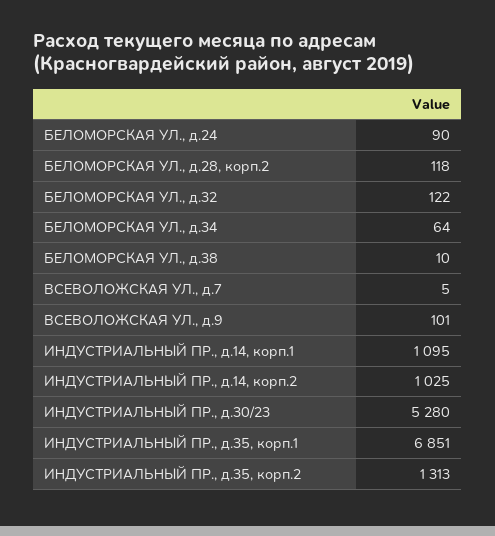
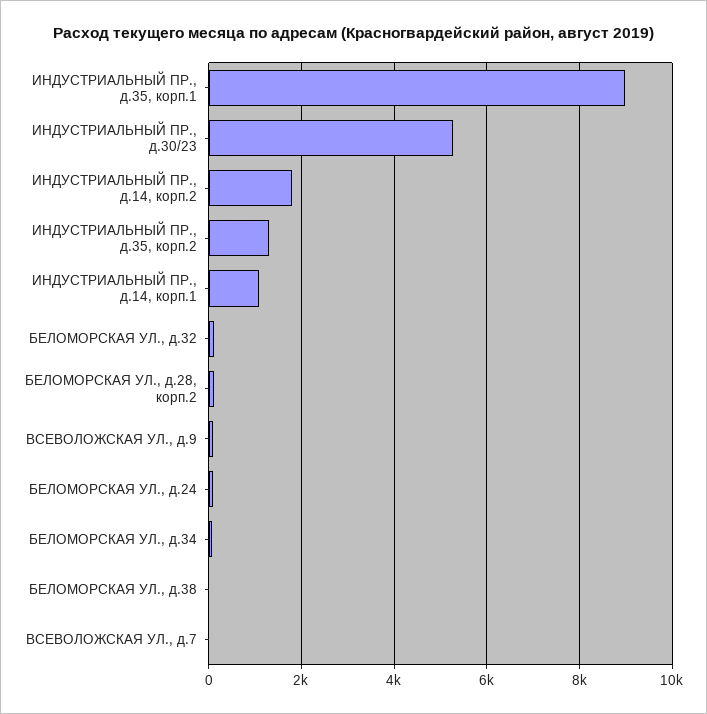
  {
    "БЕЛОМОРСКАЯ УЛ., д.24": 90,
    "БЕЛОМОРСКАЯ УЛ., д.28, корп.2": 118,
    "БЕЛОМОРСКАЯ УЛ., д.32": 122,
    "БЕЛОМОРСКАЯ УЛ., д.34": 64,
    "БЕЛОМОРСКАЯ УЛ., д.38": 10,
    "ВСЕВОЛОЖСКАЯ УЛ., д.7": 5,
    "ВСЕВОЛОЖСКАЯ УЛ., д.9": 101,
    "ИНДУСТРИАЛЬНЫЙ ПР., д.14, корп.1": 1095,
-   "ИНДУСТРИАЛЬНЫЙ ПР., д.14, корп.2": 1025,
+   "ИНДУСТРИАЛЬНЫЙ ПР., д.14, корп.2": 1800,
    "ИНДУСТРИАЛЬНЫЙ ПР., д.30/23": 5280,
-   "ИНДУСТРИАЛЬНЫЙ ПР., д.35, корп.1": 6851,
+   "ИНДУСТРИАЛЬНЫЙ ПР., д.35, корп.1": 9000,
    "ИНДУСТРИАЛЬНЫЙ ПР., д.35, корп.2": 1313
  }

